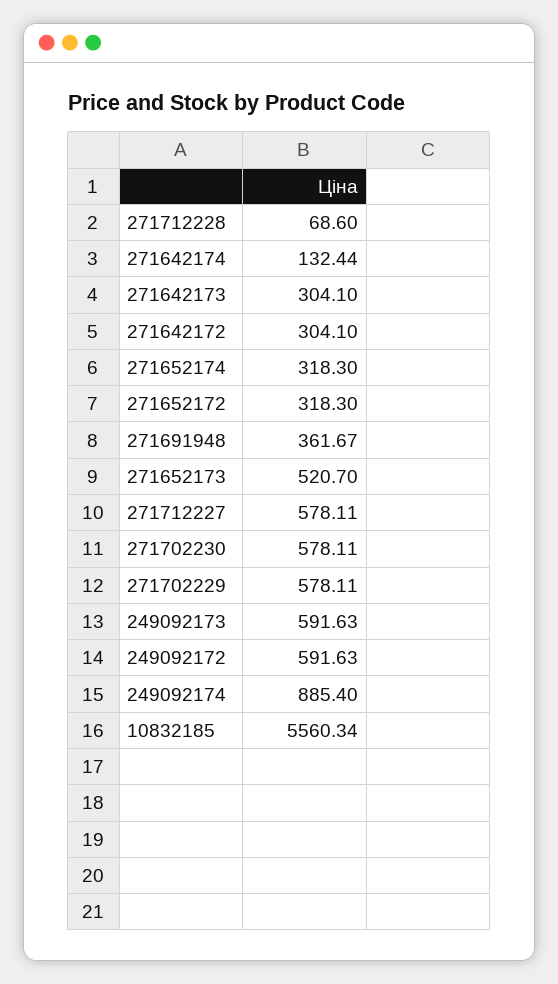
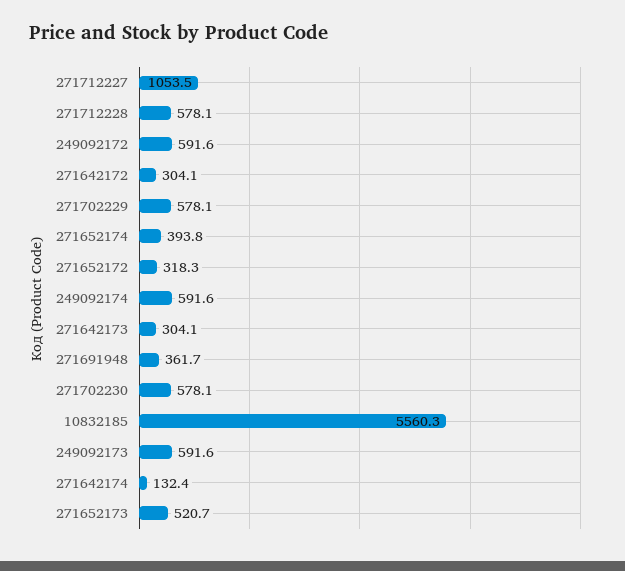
  {
-   "271712228": 68.6,
+   "271712228": 578.1,
    "271642174": 132.44,
    "271642173": 304.1,
    "271642172": 304.1,
-   "271652174": 318.3,
+   "271652174": 393.8,
    "271652172": 318.3,
    "271691948": 361.67,
    "271652173": 520.7,
-   "271712227": 578.11,
+   "271712227": 1053.5,
    "271702230": 578.11,
    "271702229": 578.11,
    "249092173": 591.63,
    "249092172": 591.63,
-   "249092174": 885.4,
+   "249092174": 591.6,
    "10832185": 5560.34
  }

